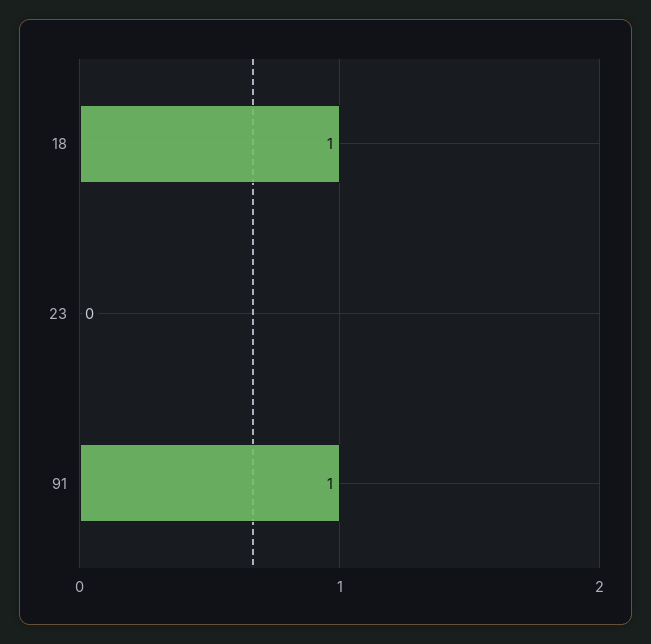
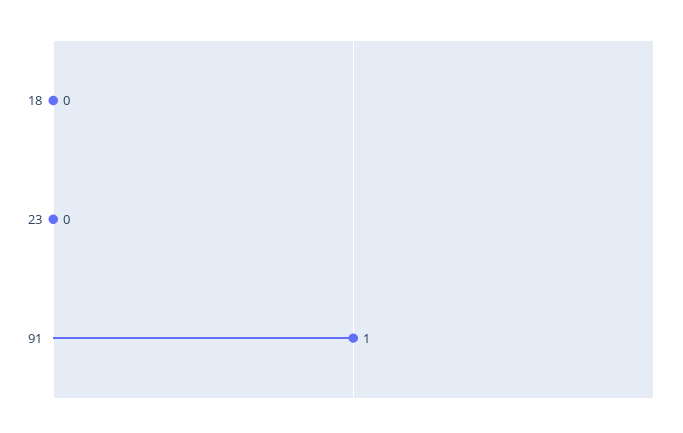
  {
-   "18": 1,
+   "18": 0,
    "23": 0,
    "91": 1
  }

